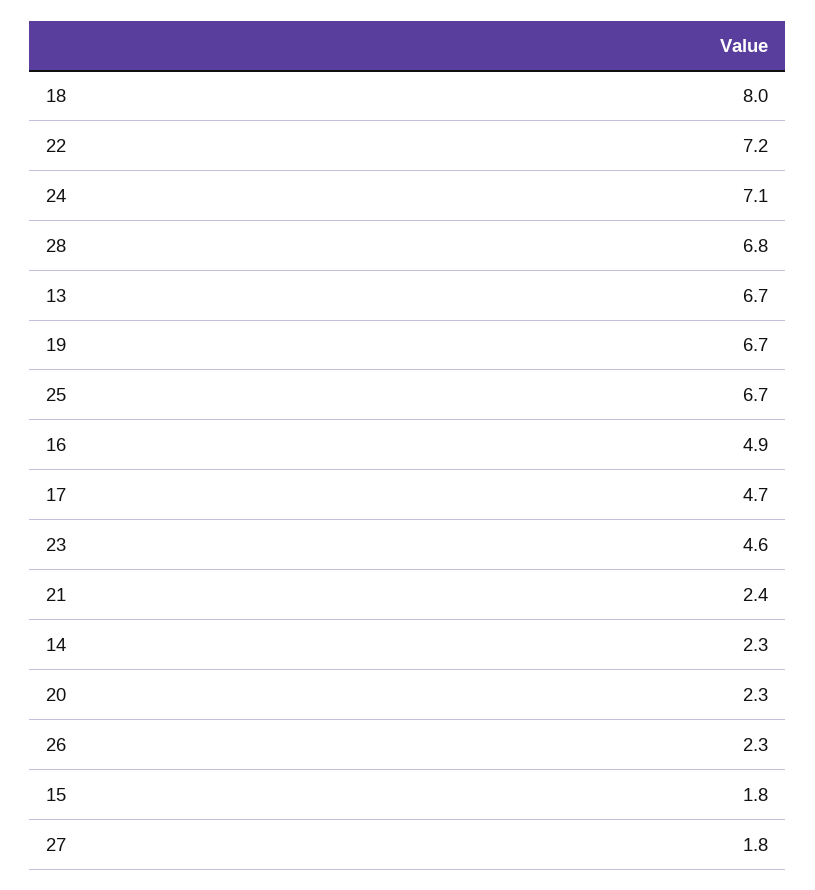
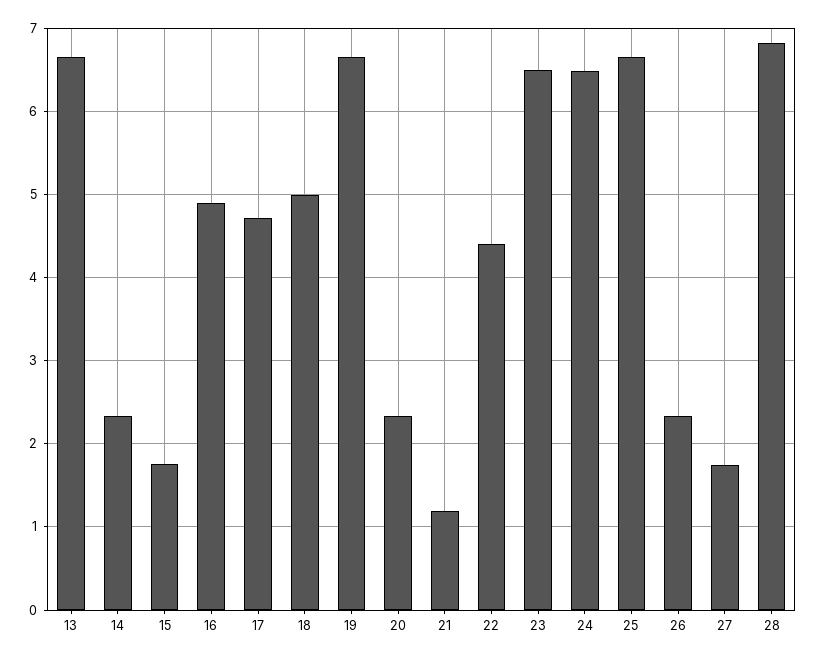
  {
-   "18": 8,
+   "18": 5,
-   "22": 7.2,
+   "22": 4.4,
-   "24": 7.1,
+   "24": 6.5,
    "28": 6.8,
    "13": 6.7,
    "19": 6.7,
    "25": 6.7,
    "16": 4.9,
    "17": 4.7,
-   "23": 4.6,
+   "23": 6.5,
-   "21": 2.4,
+   "21": 1.2,
    "14": 2.3,
    "20": 2.3,
    "26": 2.3,
    "15": 1.8,
    "27": 1.8
  }

